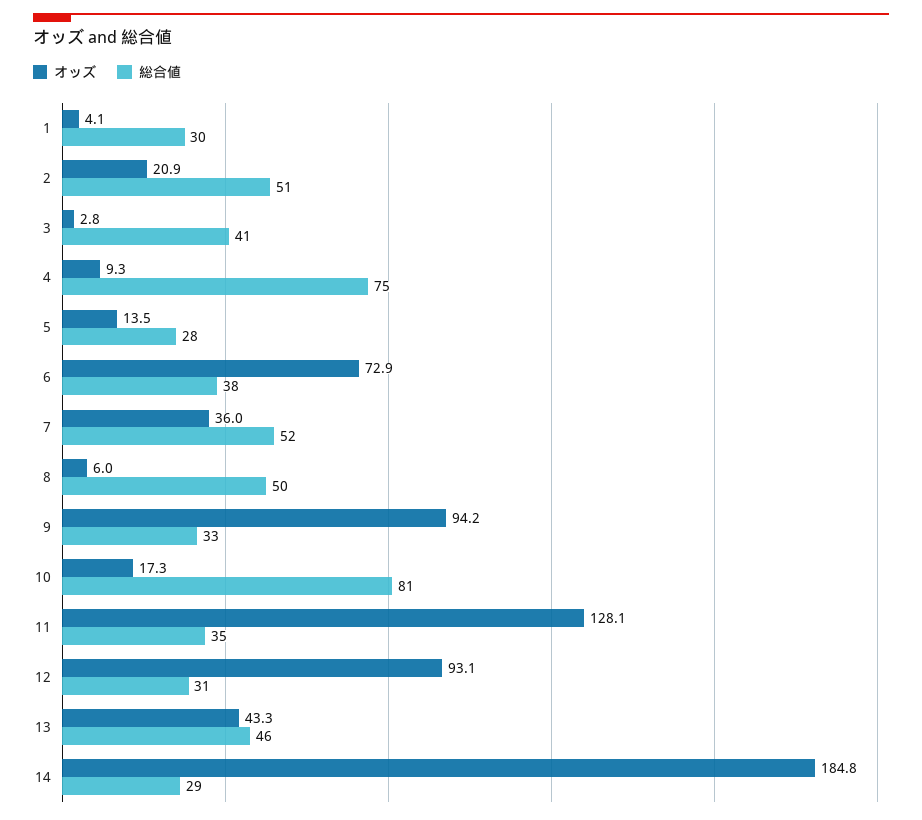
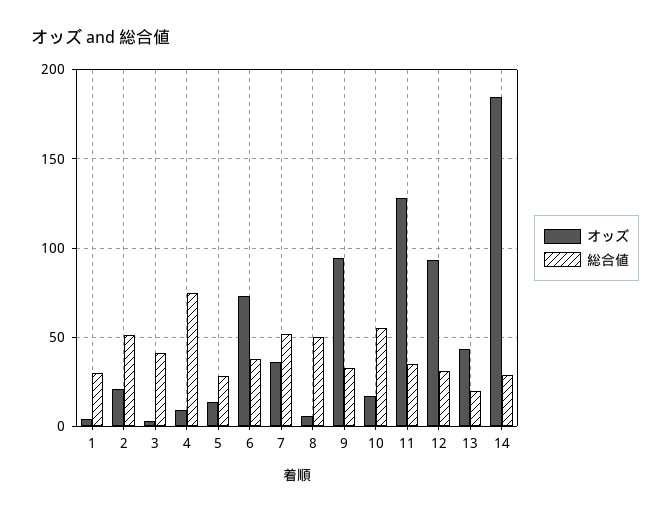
  {
    "オッズ": {
      "1": 4.1,
      "2": 20.9,
      "3": 2.8,
      "4": 9.3,
      "5": 13.5,
      "6": 72.9,
      "7": 36,
      "8": 6,
      "9": 94.2,
      "10": 17.3,
      "11": 128.1,
      "12": 93.1,
      "13": 43.3,
      "14": 184.8
    },
    "総合値": {
      "1": 30,
      "2": 51,
      "3": 41,
      "4": 75,
      "5": 28,
      "6": 38,
      "7": 52,
      "8": 50,
      "9": 33,
-     "10": 81,
+     "10": 55,
      "11": 35,
      "12": 31,
-     "13": 46,
+     "13": 20,
      "14": 29
    }
  }

